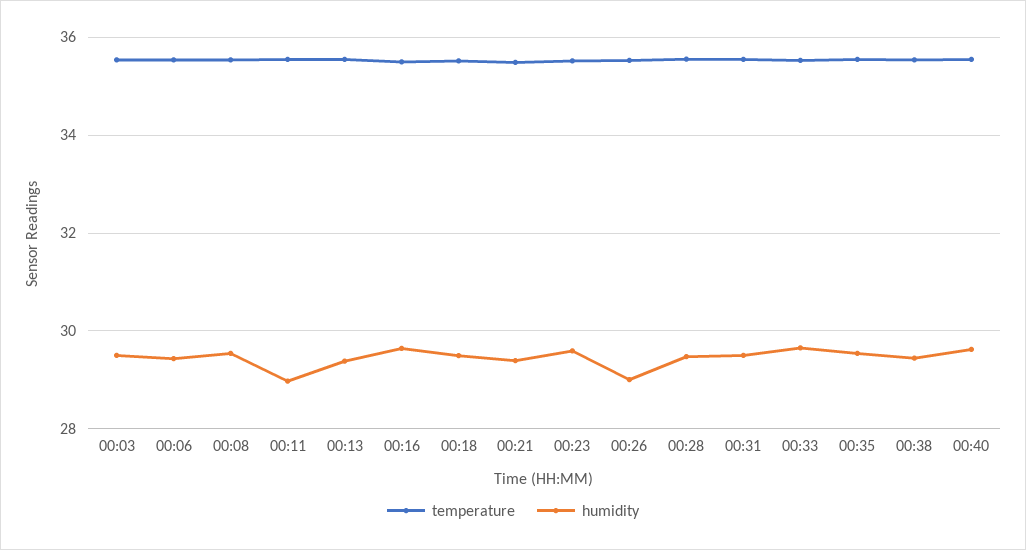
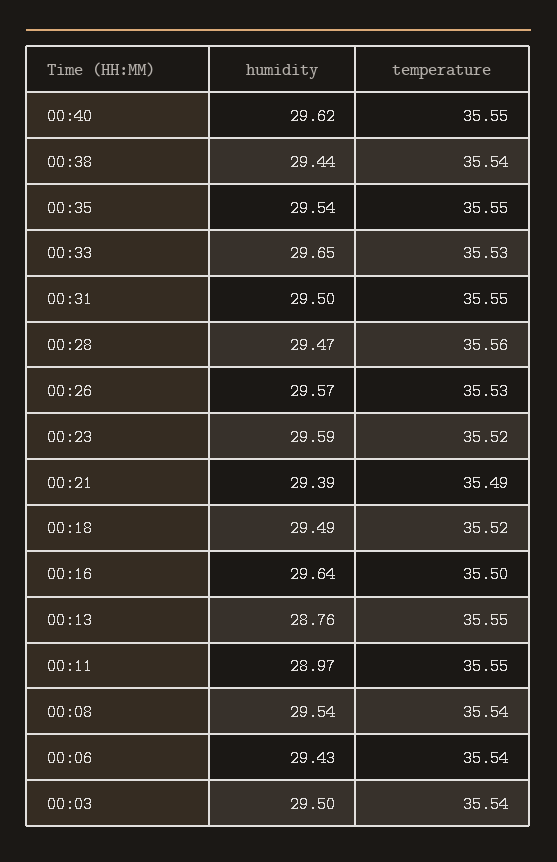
  {
    "temperature": {
      "00:03": 35.54,
      "00:06": 35.54,
      "00:08": 35.54,
      "00:11": 35.55,
      "00:13": 35.55,
      "00:16": 35.5,
      "00:18": 35.52,
      "00:21": 35.49,
      "00:23": 35.52,
      "00:26": 35.53,
      "00:28": 35.56,
      "00:31": 35.55,
      "00:33": 35.53,
      "00:35": 35.55,
      "00:38": 35.54,
      "00:40": 35.55
    },
    "humidity": {
      "00:03": 29.5,
      "00:06": 29.43,
      "00:08": 29.54,
      "00:11": 28.97,
-     "00:13": 29.4,
+     "00:13": 28.76,
      "00:16": 29.64,
      "00:18": 29.49,
      "00:21": 29.39,
      "00:23": 29.59,
-     "00:26": 29,
+     "00:26": 29.57,
      "00:28": 29.47,
      "00:31": 29.5,
      "00:33": 29.65,
      "00:35": 29.54,
      "00:38": 29.44,
      "00:40": 29.62
    }
  }

